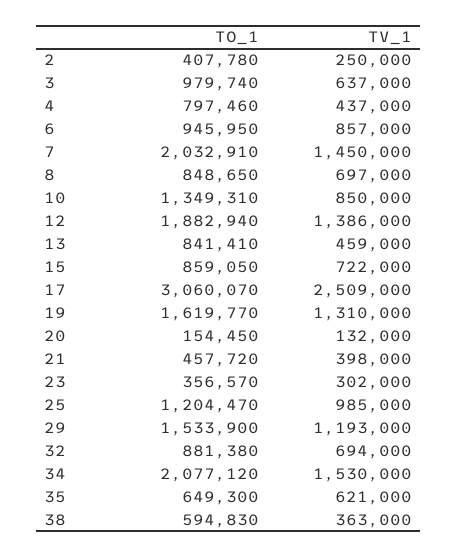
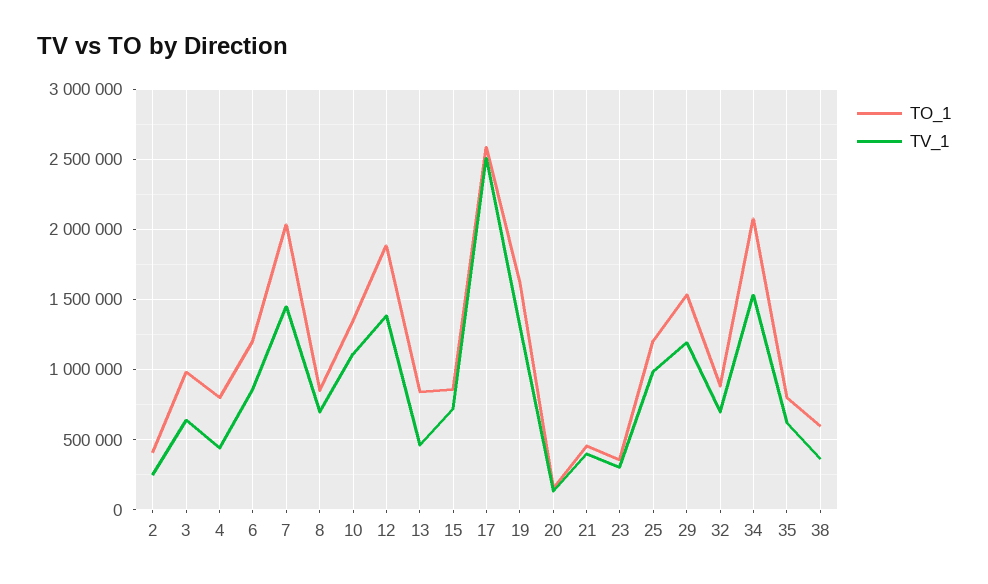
  {
    "TO_1": {
      "2": 407780,
      "3": 979740,
      "4": 797460,
-     "6": 945950,
+     "6": 1200000,
      "7": 2032910,
      "8": 848650,
      "10": 1349310,
      "12": 1882940,
      "13": 841410,
      "15": 859050,
-     "17": 3060070,
+     "17": 2600000,
      "19": 1619770,
      "20": 154450,
      "21": 457720,
      "23": 356570,
      "25": 1204470,
      "29": 1533900,
      "32": 881380,
      "34": 2077120,
-     "35": 649300,
+     "35": 800000,
      "38": 594830
    },
    "TV_1": {
      "2": 250000,
      "3": 637000,
      "4": 437000,
      "6": 857000,
      "7": 1450000,
      "8": 697000,
-     "10": 850000,
+     "10": 1100000,
      "12": 1386000,
      "13": 459000,
      "15": 722000,
      "17": 2509000,
      "19": 1310000,
      "20": 132000,
      "21": 398000,
      "23": 302000,
      "25": 985000,
      "29": 1193000,
      "32": 694000,
      "34": 1530000,
      "35": 621000,
      "38": 363000
    }
  }

